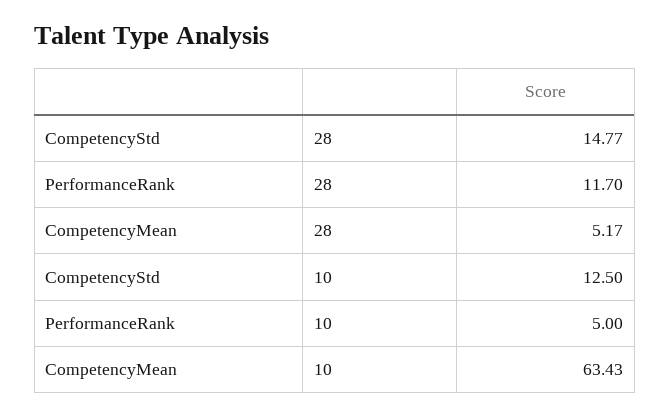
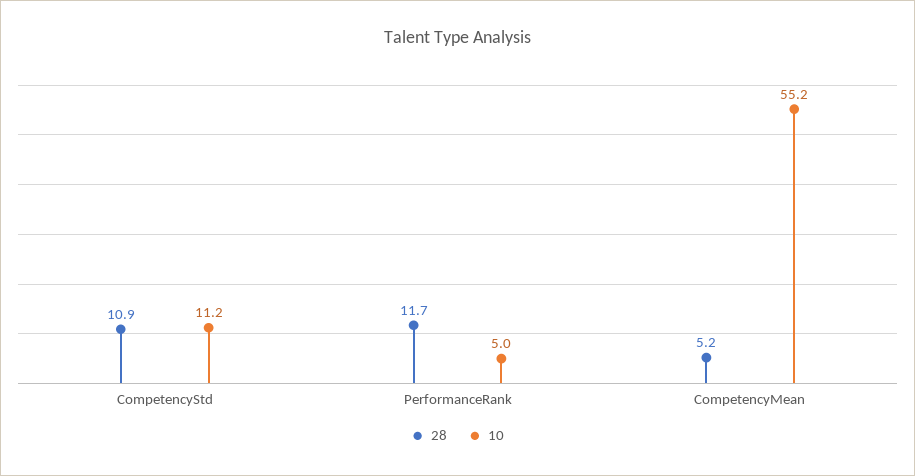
  {
    "28": {
-     "CompetencyStd": 14.77,
+     "CompetencyStd": 10.9,
      "PerformanceRank": 11.7,
      "CompetencyMean": 5.17
    },
    "10": {
-     "CompetencyStd": 12.5,
+     "CompetencyStd": 11.2,
      "PerformanceRank": 5,
-     "CompetencyMean": 63.43
+     "CompetencyMean": 55.2
    }
  }

